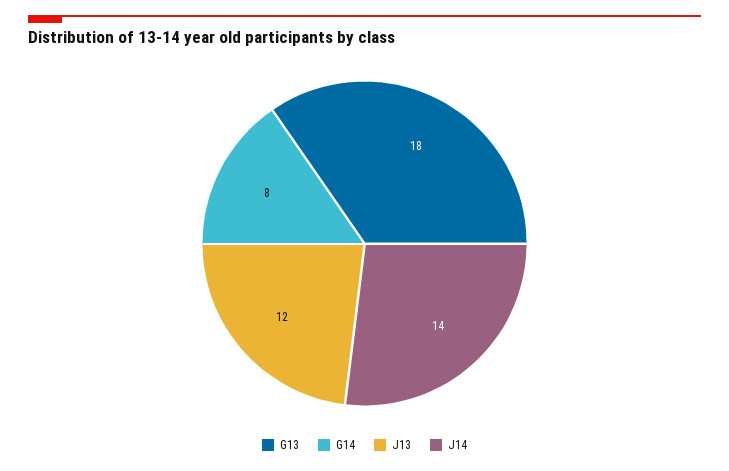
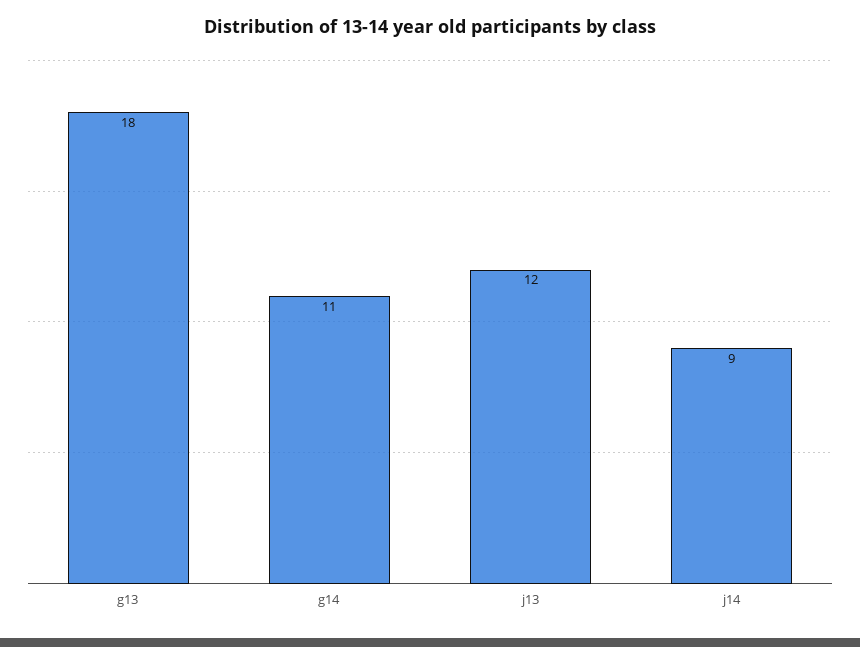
  {
    "G13": 18,
-   "G14": 8,
+   "G14": 11,
    "J13": 12,
-   "J14": 14
+   "J14": 9
  }

